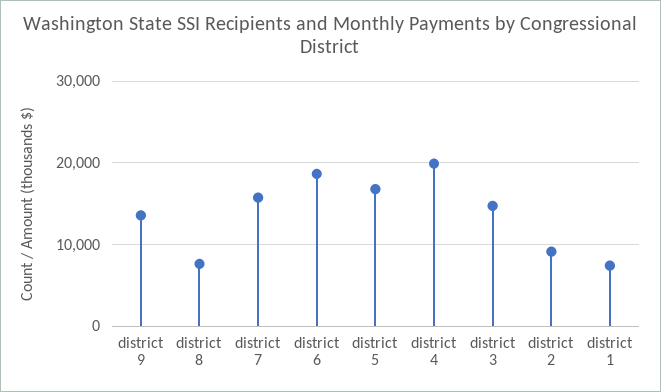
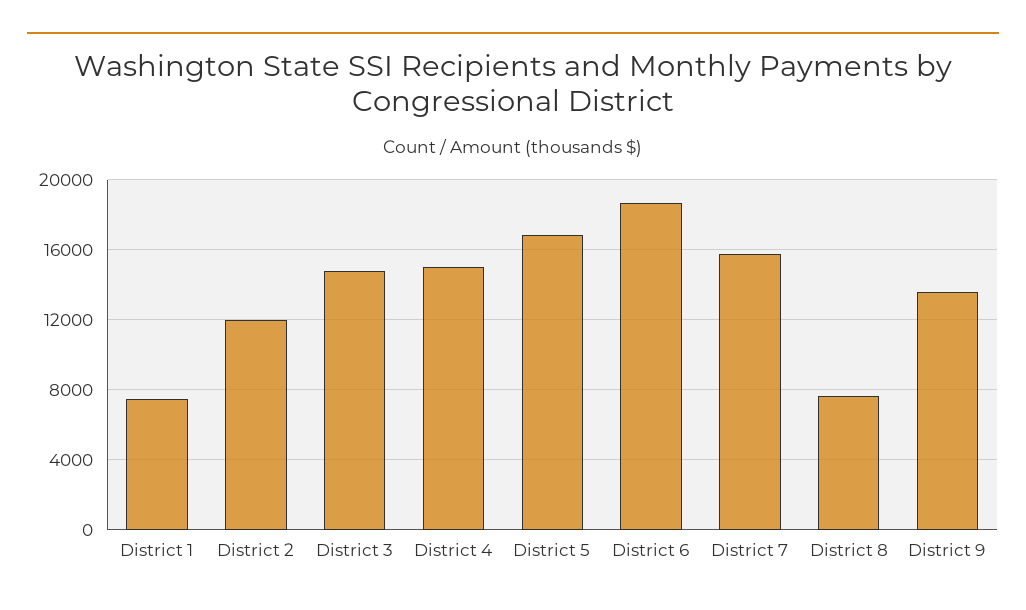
  {
    "district 9": 13500,
    "district 8": 7500,
    "district 7": 16000,
    "district 6": 18500,
    "district 5": 17000,
-   "district 4": 20000,
+   "district 4": 15000,
    "district 3": 15000,
-   "district 2": 9000,
+   "district 2": 12000,
    "district 1": 7500
  }

